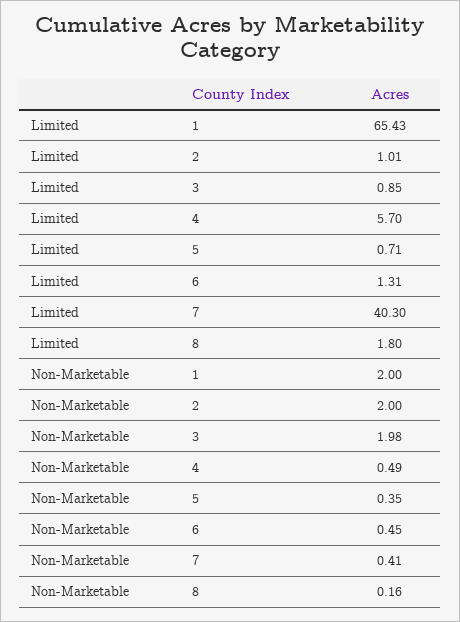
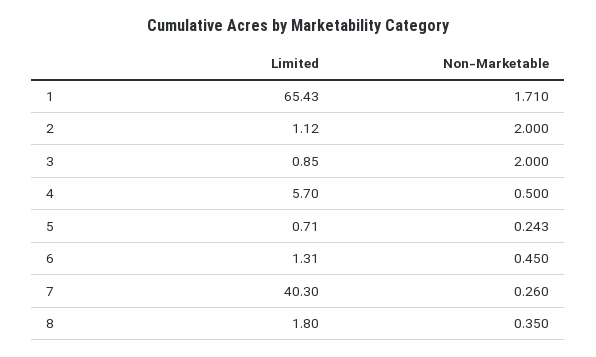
  {
    "Limited": {
      "1": 65.43,
-     "2": 1.01,
+     "2": 1.12,
      "3": 0.85,
      "4": 5.7,
      "5": 0.71,
      "6": 1.31,
      "7": 40.3,
      "8": 1.8
    },
    "Non-Marketable": {
-     "1": 2,
+     "1": 1.71,
      "2": 2,
-     "3": 1.98,
+     "3": 2,
-     "4": 0.49,
+     "4": 0.5,
-     "5": 0.35,
+     "5": 0.243,
      "6": 0.45,
-     "7": 0.41,
+     "7": 0.26,
-     "8": 0.16
+     "8": 0.35
    }
  }

